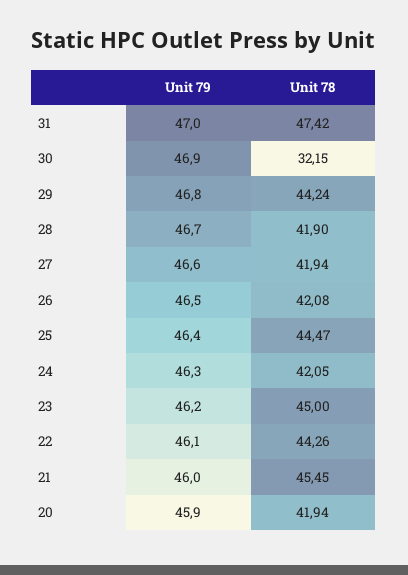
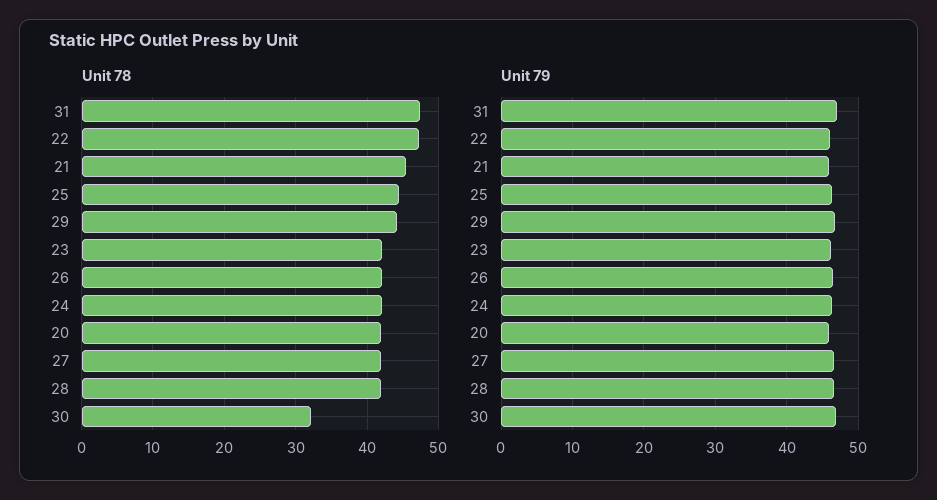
  {
    "Unit 79": {
      "31": 47,
      "30": 46.9,
      "29": 46.8,
      "28": 46.7,
      "27": 46.6,
      "26": 46.5,
      "25": 46.4,
      "24": 46.3,
      "23": 46.2,
      "22": 46.1,
      "21": 46,
      "20": 45.9
    },
    "Unit 78": {
      "31": 47.42,
      "30": 32.15,
      "29": 44.24,
      "28": 41.9,
      "27": 41.94,
      "26": 42.08,
      "25": 44.47,
      "24": 42.05,
-     "23": 45,
+     "23": 42,
-     "22": 44.26,
+     "22": 47,
      "21": 45.45,
      "20": 41.94
    }
  }

